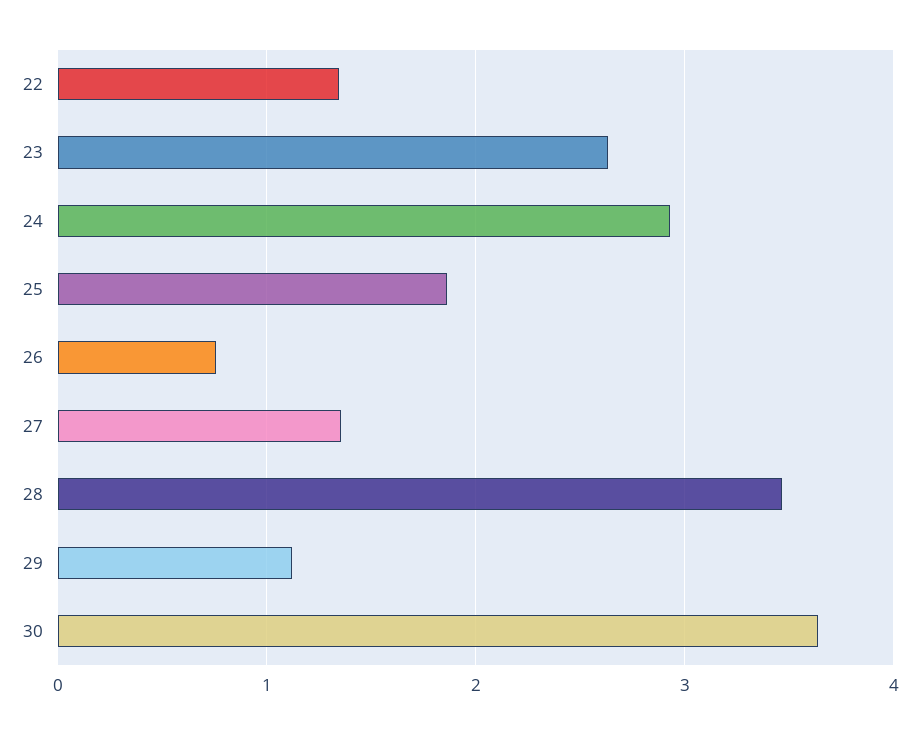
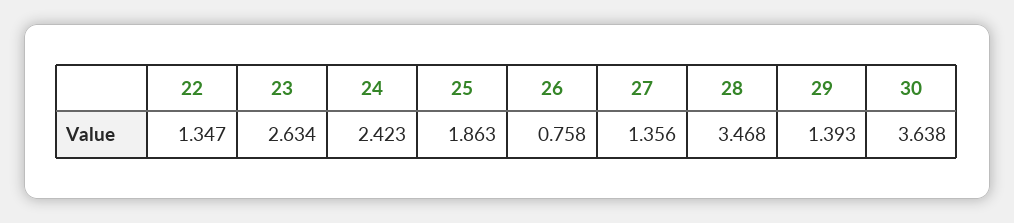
  {
    "22": 1.347,
    "23": 2.634,
-   "24": 2.9,
+   "24": 2.423,
    "25": 1.863,
    "26": 0.758,
    "27": 1.356,
    "28": 3.468,
-   "29": 1.1,
+   "29": 1.393,
    "30": 3.638
  }

